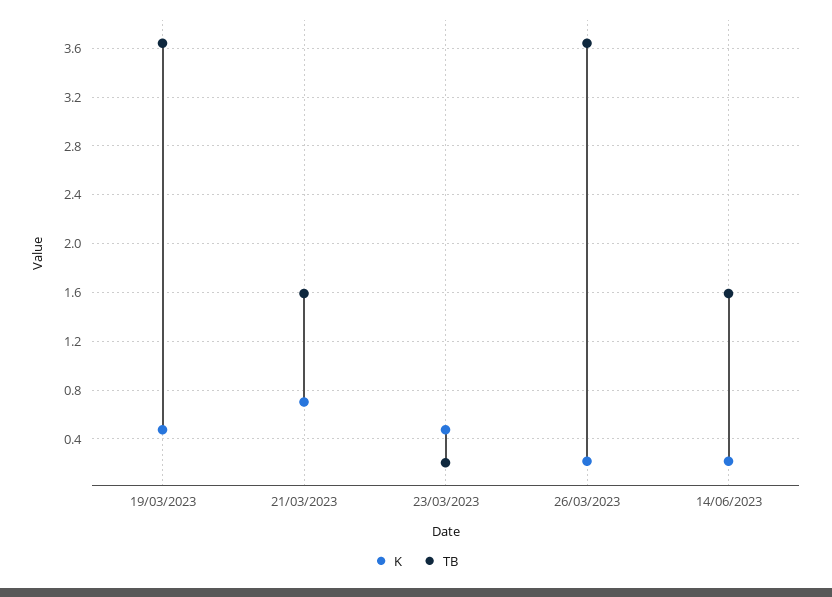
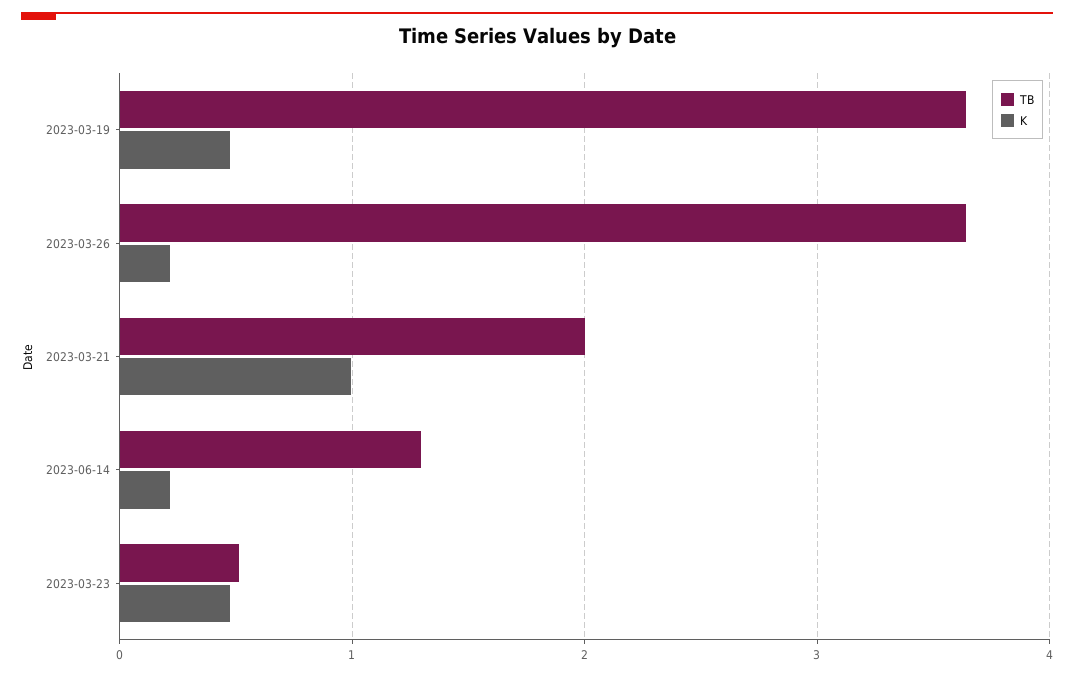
  {
    "K": {
      "19/03/2023": 0.45,
-     "21/03/2023": 0.7,
+     "21/03/2023": 1,
      "23/03/2023": 0.45,
      "26/03/2023": 0.2,
      "14/06/2023": 0.2
    },
    "TB": {
      "19/03/2023": 3.65,
-     "21/03/2023": 1.6,
+     "21/03/2023": 2,
-     "23/03/2023": 0.2,
+     "23/03/2023": 0.5,
      "26/03/2023": 3.65,
-     "14/06/2023": 1.6
+     "14/06/2023": 1.3
    }
  }

